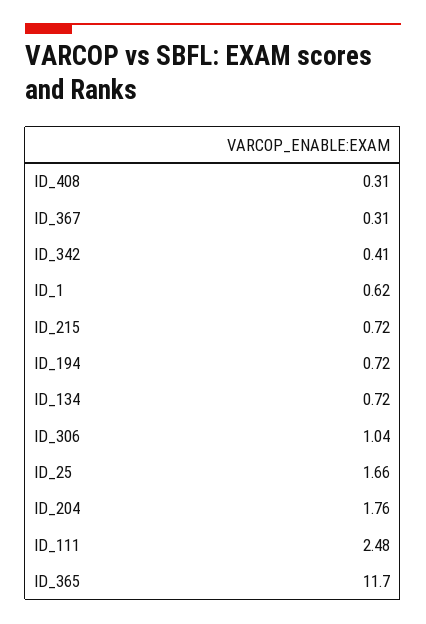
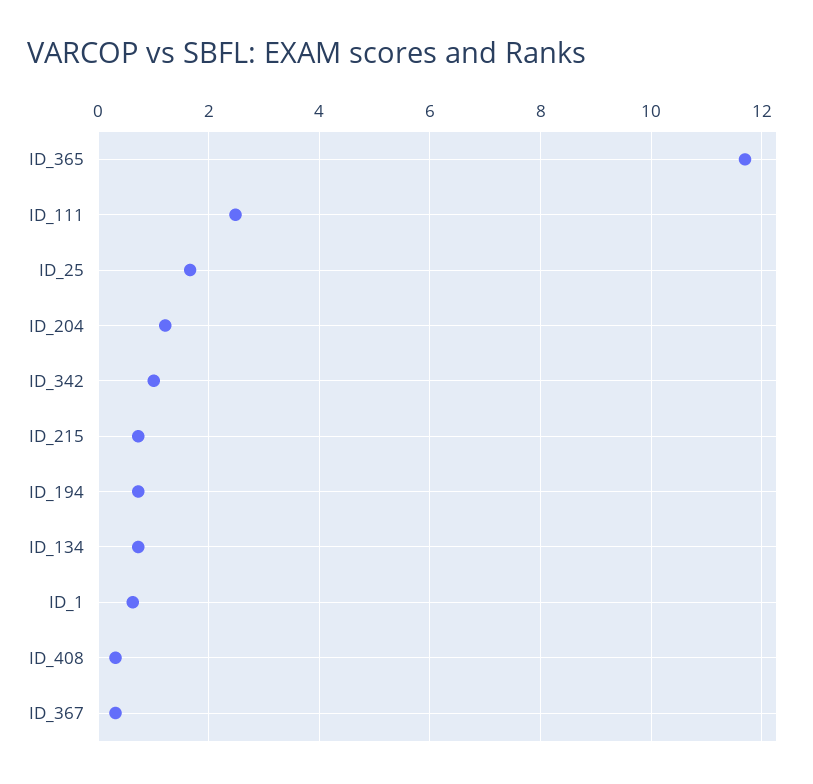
  {
    "ID_408": 0.31,
    "ID_367": 0.31,
-   "ID_342": 0.41,
+   "ID_342": 1,
    "ID_1": 0.62,
    "ID_215": 0.72,
    "ID_194": 0.72,
    "ID_134": 0.72,
-   "ID_306": 1.04,
    "ID_25": 1.66,
-   "ID_204": 1.76,
+   "ID_204": 1.2,
    "ID_111": 2.48,
    "ID_365": 11.7
  }

